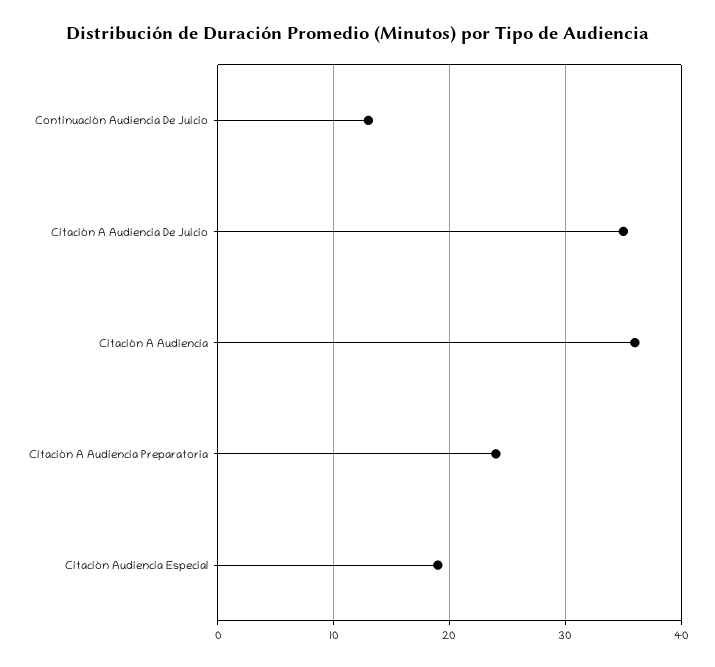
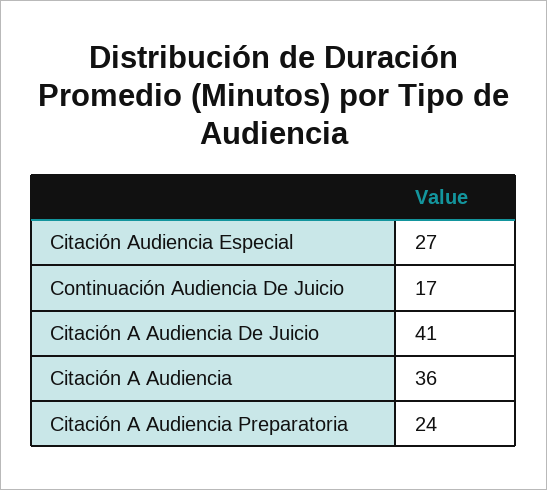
  {
-   "Continuación Audiencia De Juicio": 13,
+   "Continuación Audiencia De Juicio": 17,
-   "Citación A Audiencia De Juicio": 35,
+   "Citación A Audiencia De Juicio": 41,
    "Citación A Audiencia": 36,
    "Citación A Audiencia Preparatoria": 24,
-   "Citación Audiencia Especial": 19
+   "Citación Audiencia Especial": 27
  }

